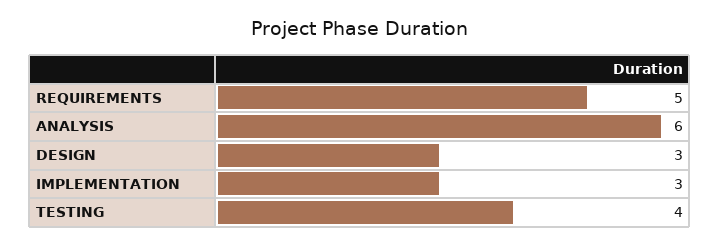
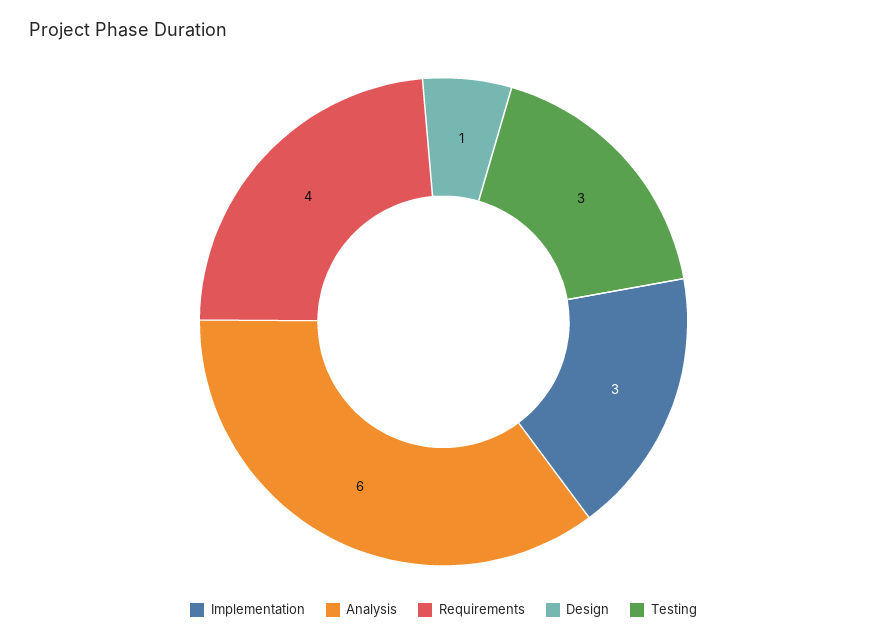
  {
-   "REQUIREMENTS": 5,
+   "REQUIREMENTS": 4,
    "ANALYSIS": 6,
-   "DESIGN": 3,
+   "DESIGN": 1,
    "IMPLEMENTATION": 3,
-   "TESTING": 4
+   "TESTING": 3
  }

